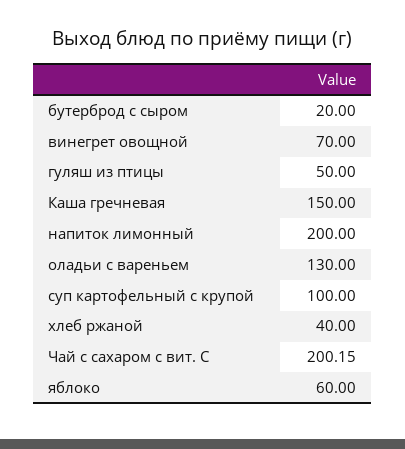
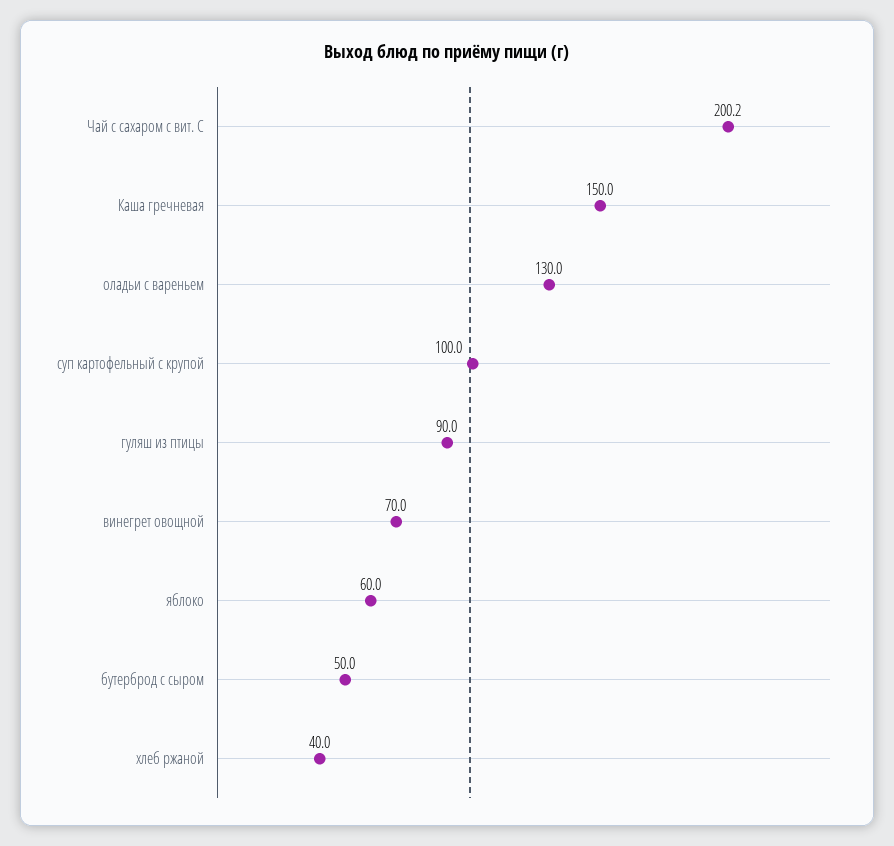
  {
-   "бутерброд с сыром": 20,
+   "бутерброд с сыром": 50,
    "винегрет овощной": 70,
-   "гуляш из птицы": 50,
+   "гуляш из птицы": 90,
    "Каша гречневая": 150,
-   "напиток лимонный": 200,
    "оладьи с вареньем": 130,
    "суп картофельный с крупой": 100,
    "хлеб ржаной": 40,
    "Чай с сахаром с вит. С": 200.15,
    "яблоко": 60
  }

